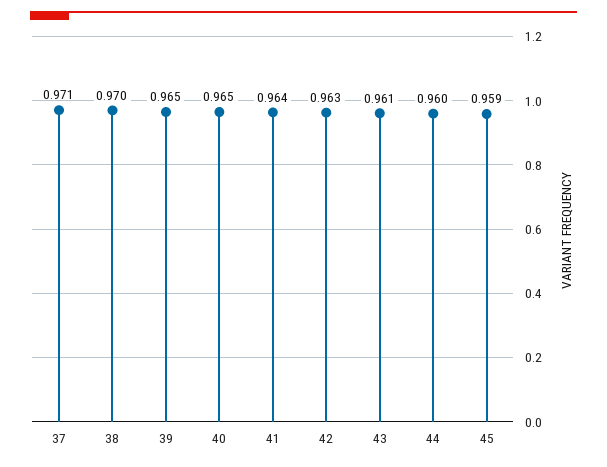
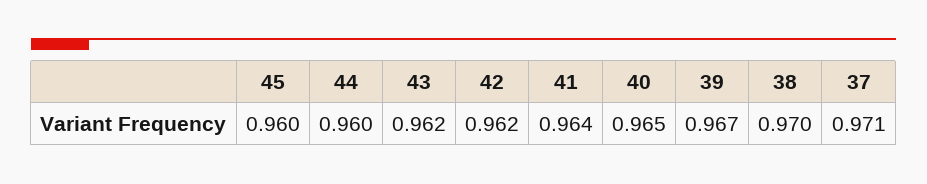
  {
    "37": 0.971,
    "38": 0.97,
-   "39": 0.965,
+   "39": 0.967,
    "40": 0.965,
    "41": 0.964,
-   "42": 0.963,
+   "42": 0.962,
-   "43": 0.961,
+   "43": 0.962,
    "44": 0.96,
-   "45": 0.959
+   "45": 0.96
  }

